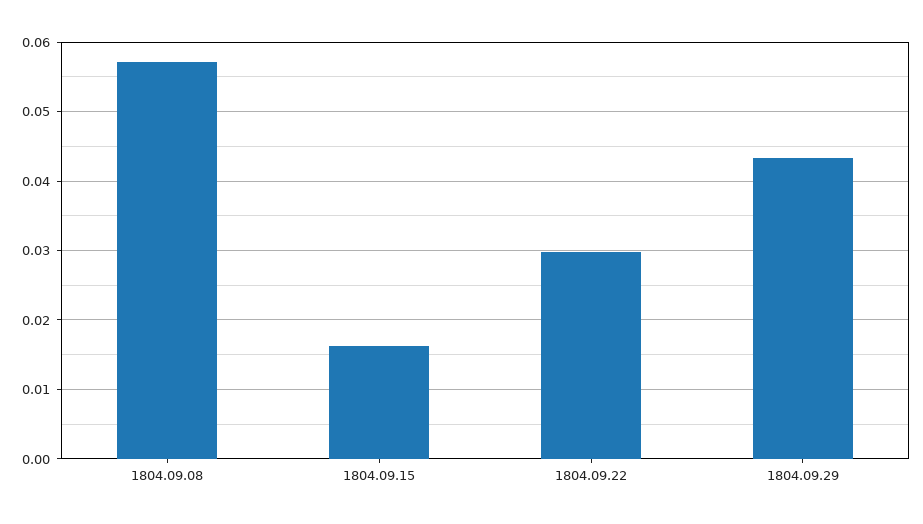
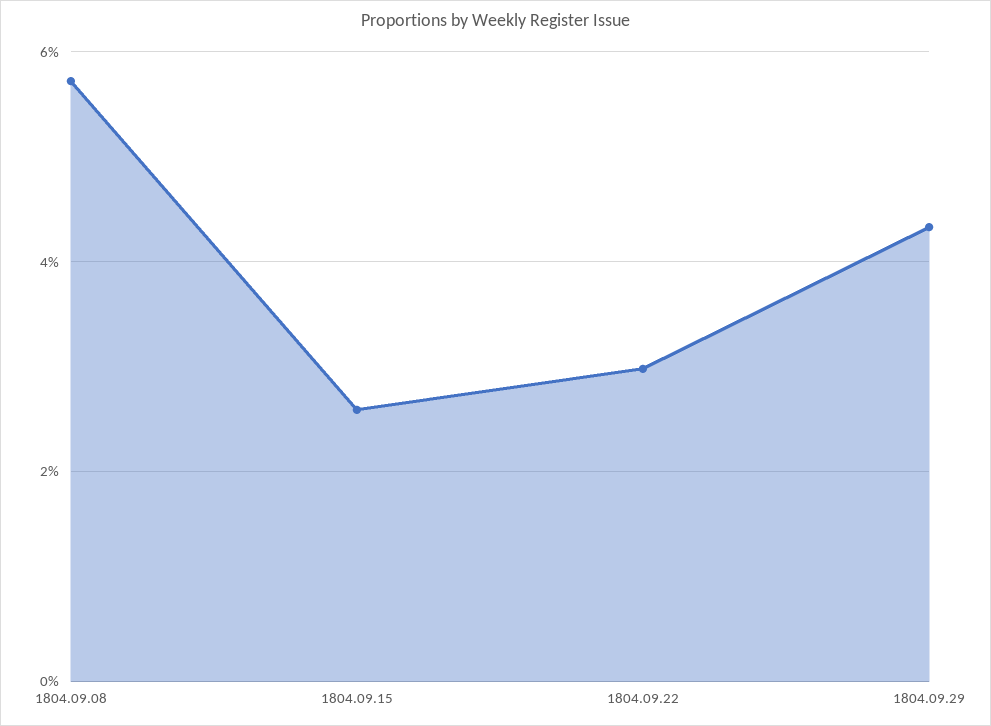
  {
    "1804.09.08": 0.057,
-   "1804.09.15": 0.016,
+   "1804.09.15": 0.026,
    "1804.09.22": 0.03,
    "1804.09.29": 0.043
  }

